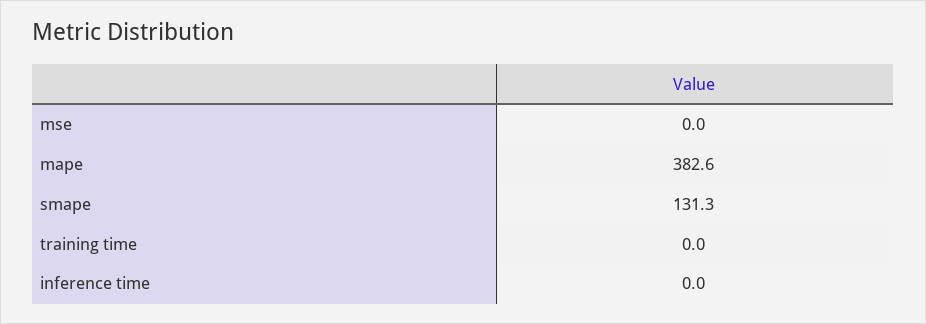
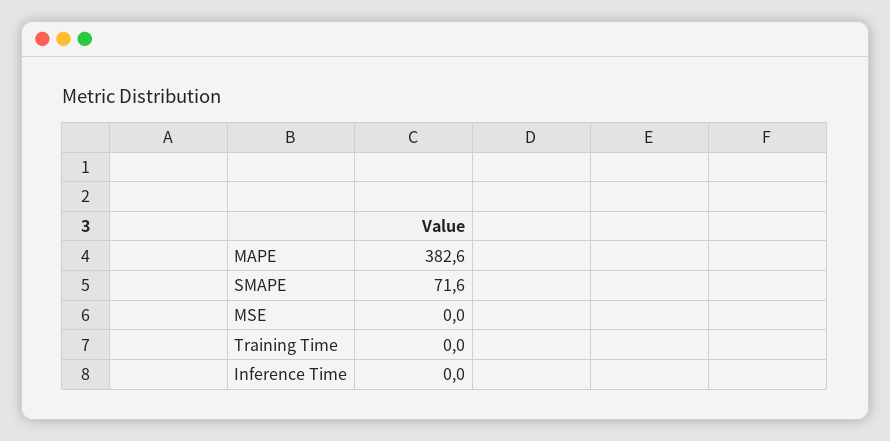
  {
    "mse": 0,
    "mape": 382.6,
-   "smape": 131.3,
+   "smape": 71.6,
    "training time": 0,
    "inference time": 0
  }

